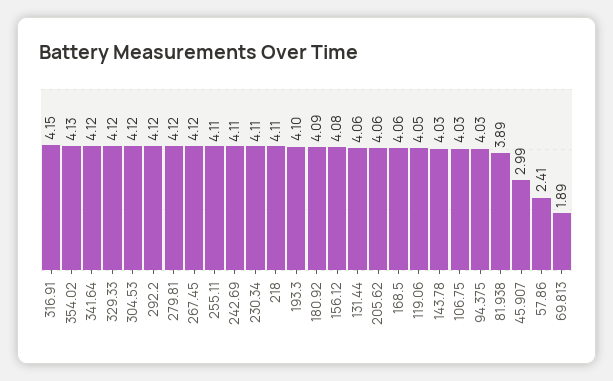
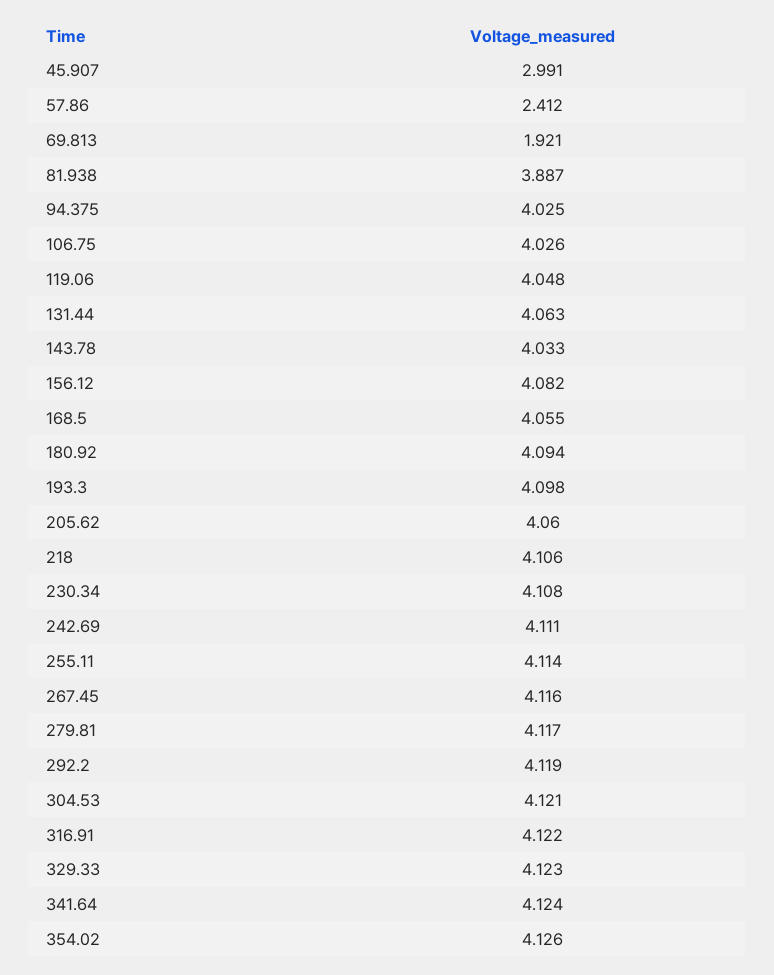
  {
-   "316.91": 4.15,
+   "316.91": 4.122,
    "354.02": 4.126,
    "341.64": 4.124,
    "329.33": 4.123,
    "304.53": 4.121,
    "292.2": 4.119,
    "279.81": 4.117,
    "267.45": 4.116,
    "255.11": 4.114,
    "242.69": 4.111,
    "230.34": 4.108,
    "218": 4.106,
    "193.3": 4.098,
    "180.92": 4.094,
    "156.12": 4.082,
    "131.44": 4.063,
    "205.62": 4.06,
    "168.5": 4.055,
    "119.06": 4.048,
    "143.78": 4.033,
    "106.75": 4.026,
    "94.375": 4.025,
    "81.938": 3.887,
    "45.907": 2.991,
    "57.86": 2.412,
-   "69.813": 1.89
+   "69.813": 1.921
  }

